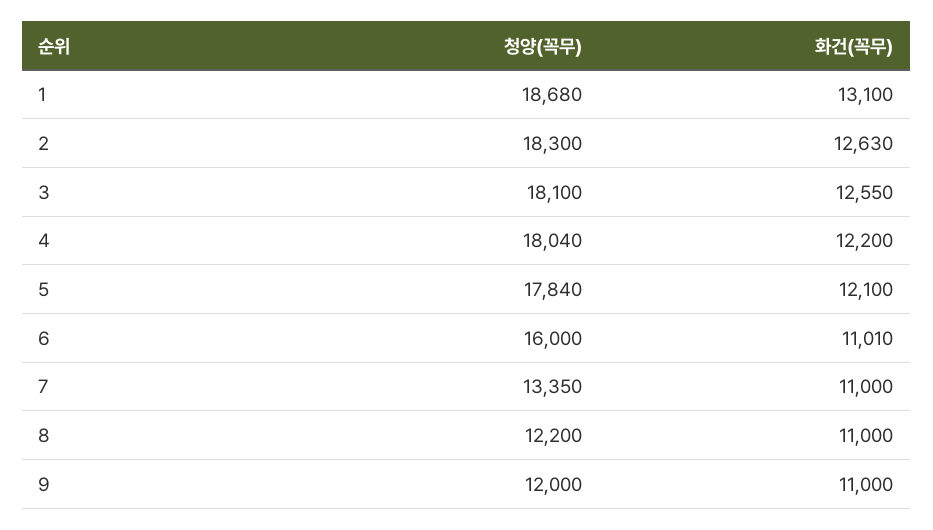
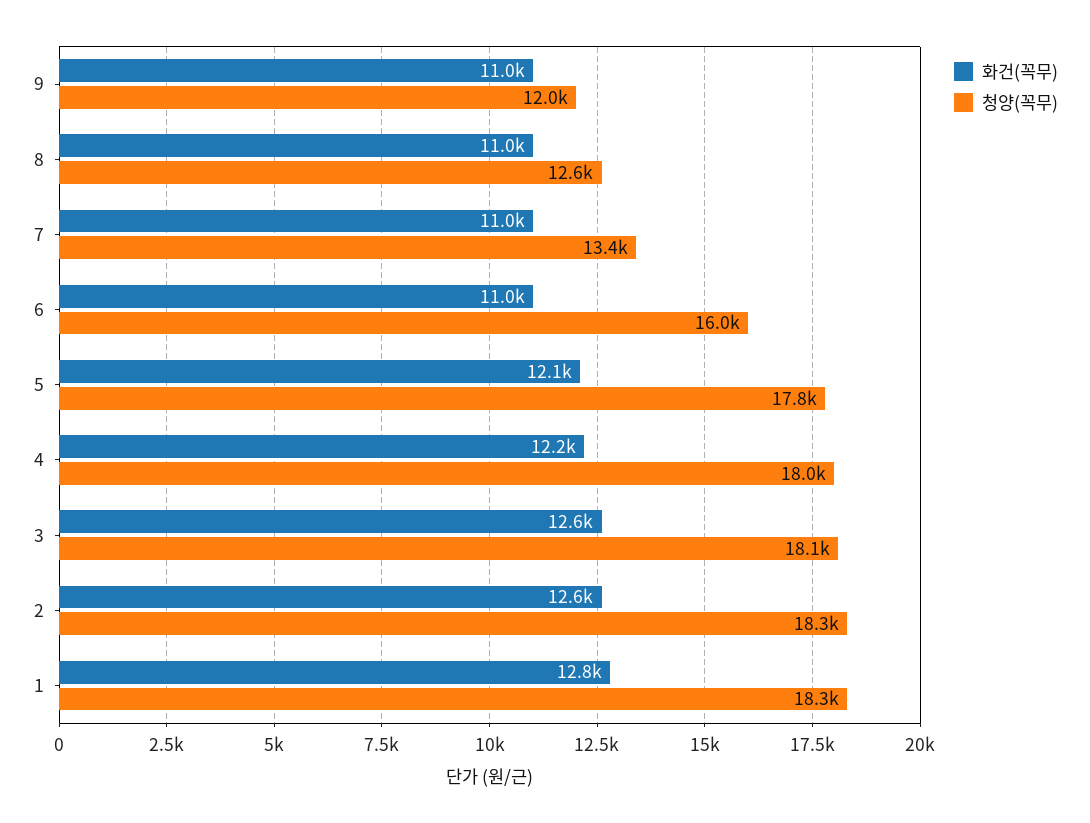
  {
    "청양(꼭무)": {
-     "1": 18680,
+     "1": 18300,
      "2": 18300,
      "3": 18100,
      "4": 18040,
      "5": 17840,
      "6": 16000,
      "7": 13350,
-     "8": 12200,
+     "8": 12600,
      "9": 12000
    },
    "화건(꼭무)": {
-     "1": 13100,
+     "1": 12800,
      "2": 12630,
      "3": 12550,
      "4": 12200,
      "5": 12100,
      "6": 11010,
      "7": 11000,
      "8": 11000,
      "9": 11000
    }
  }

